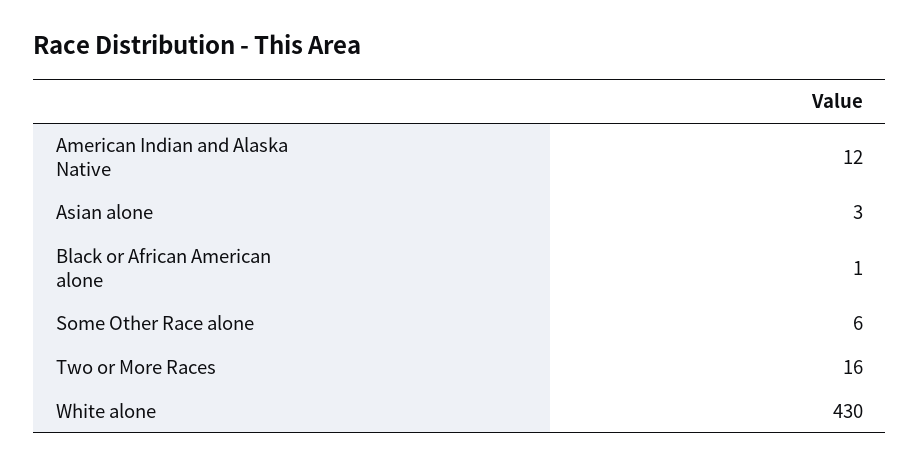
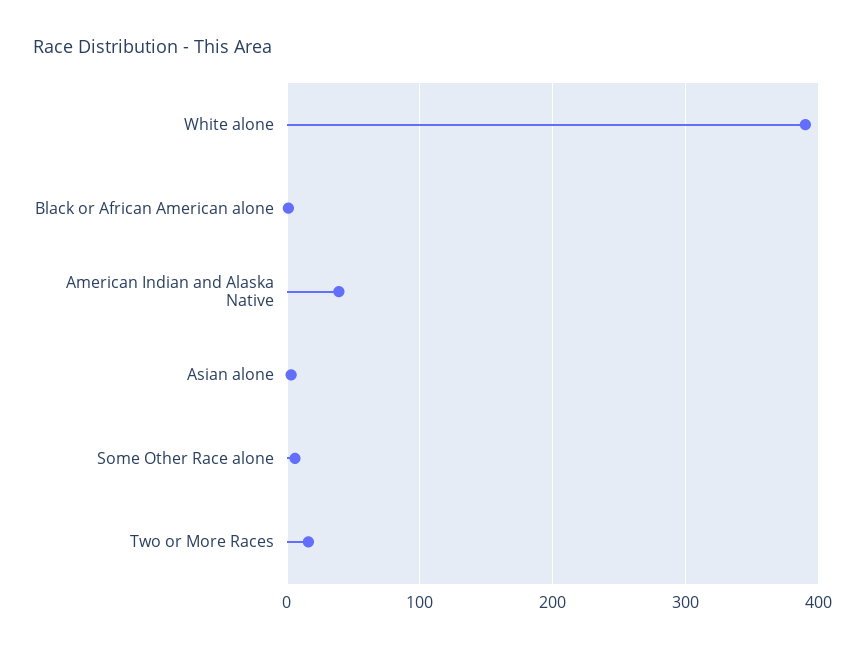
  {
-   "American Indian and Alaska Native": 12,
+   "American Indian and Alaska Native": 40,
    "Asian alone": 3,
    "Black or African American alone": 1,
    "Some Other Race alone": 6,
    "Two or More Races": 16,
-   "White alone": 430
+   "White alone": 390
  }

